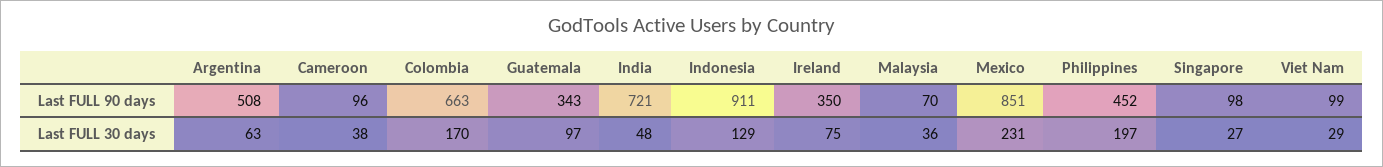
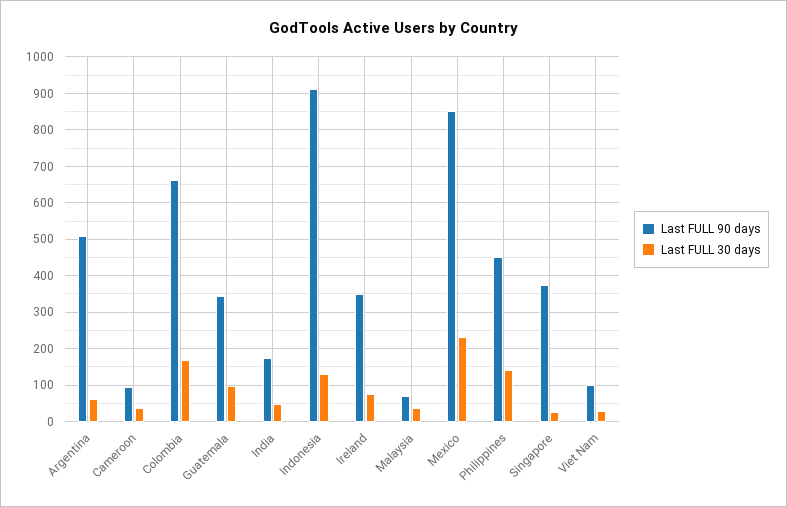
  {
    "Last FULL 90 days": {
      "Argentina": 508,
      "Cameroon": 96,
      "Colombia": 663,
      "Guatemala": 343,
-     "India": 721,
+     "India": 180,
      "Indonesia": 911,
      "Ireland": 350,
      "Malaysia": 70,
      "Mexico": 851,
      "Philippines": 452,
-     "Singapore": 98,
+     "Singapore": 380,
      "Viet Nam": 99
    },
    "Last FULL 30 days": {
      "Argentina": 63,
      "Cameroon": 38,
      "Colombia": 170,
      "Guatemala": 97,
      "India": 48,
      "Indonesia": 129,
      "Ireland": 75,
      "Malaysia": 36,
      "Mexico": 231,
-     "Philippines": 197,
+     "Philippines": 140,
      "Singapore": 27,
      "Viet Nam": 29
    }
  }

